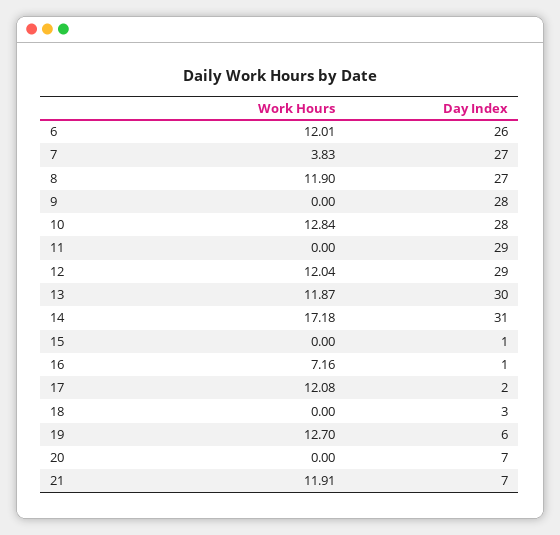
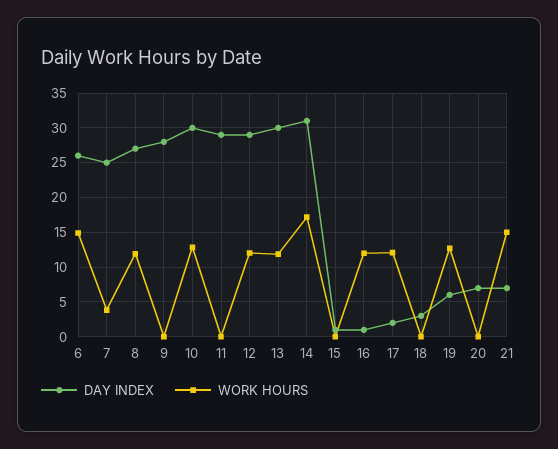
  {
    "Work Hours": {
-     "6": 12.01,
+     "6": 15,
      "7": 3.83,
      "8": 11.9,
      "9": 0,
      "10": 12.84,
      "11": 0,
      "12": 12.04,
      "13": 11.87,
      "14": 17.18,
      "15": 0,
-     "16": 7.16,
+     "16": 12,
      "17": 12.08,
      "18": 0,
      "19": 12.7,
      "20": 0,
-     "21": 11.91
+     "21": 15
    },
    "Day Index": {
      "6": 26,
-     "7": 27,
+     "7": 25,
      "8": 27,
      "9": 28,
-     "10": 28,
+     "10": 30,
      "11": 29,
      "12": 29,
      "13": 30,
      "14": 31,
      "15": 1,
      "16": 1,
      "17": 2,
      "18": 3,
      "19": 6,
      "20": 7,
      "21": 7
    }
  }

